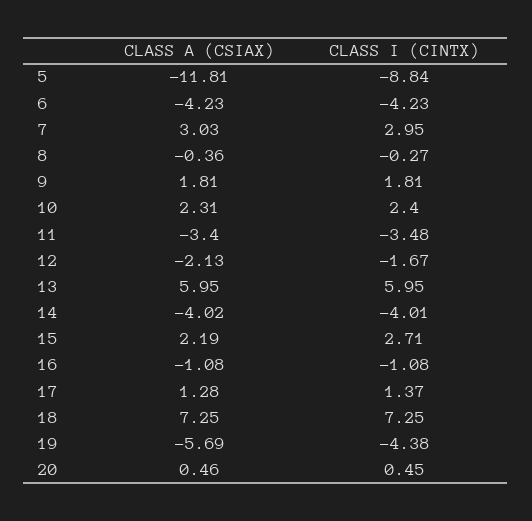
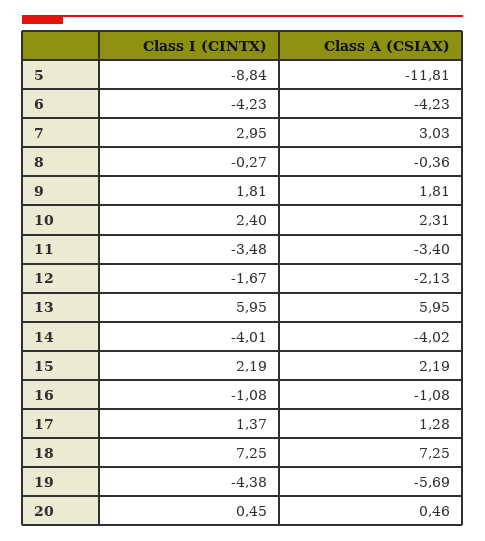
  {
    "CLASS A (CSIAX)": {
      "5": -11.81,
      "6": -4.23,
      "7": 3.03,
      "8": -0.36,
      "9": 1.81,
      "10": 2.31,
      "11": -3.4,
      "12": -2.13,
      "13": 5.95,
      "14": -4.02,
      "15": 2.19,
      "16": -1.08,
      "17": 1.28,
      "18": 7.25,
      "19": -5.69,
      "20": 0.46
    },
    "CLASS I (CINTX)": {
      "5": -8.84,
      "6": -4.23,
      "7": 2.95,
      "8": -0.27,
      "9": 1.81,
      "10": 2.4,
      "11": -3.48,
      "12": -1.67,
      "13": 5.95,
      "14": -4.01,
-     "15": 2.71,
+     "15": 2.19,
      "16": -1.08,
      "17": 1.37,
      "18": 7.25,
      "19": -4.38,
      "20": 0.45
    }
  }

